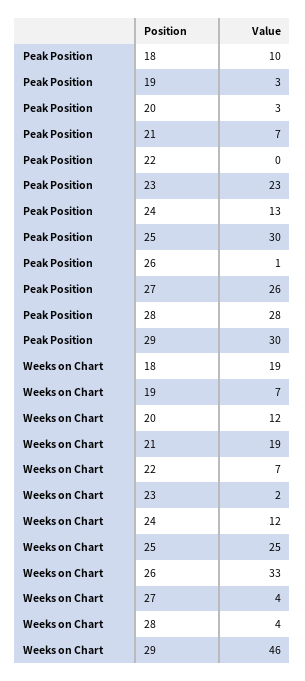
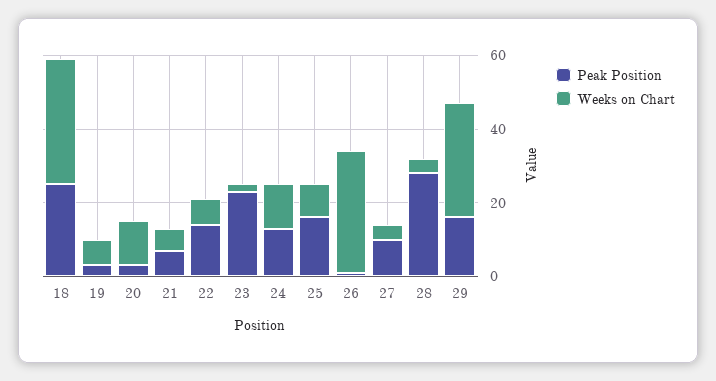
  {
    "Peak Position": {
-     "18": 10,
+     "18": 25,
      "19": 3,
      "20": 3,
      "21": 7,
-     "22": 0,
+     "22": 15,
      "23": 23,
      "24": 13,
-     "25": 30,
+     "25": 15,
      "26": 1,
-     "27": 26,
+     "27": 10,
      "28": 28,
-     "29": 30
+     "29": 15
    },
    "Weeks on Chart": {
-     "18": 19,
+     "18": 35,
      "19": 7,
      "20": 12,
-     "21": 19,
+     "21": 5,
      "22": 7,
      "23": 2,
      "24": 12,
-     "25": 25,
+     "25": 10,
      "26": 33,
      "27": 4,
      "28": 4,
-     "29": 46
+     "29": 30
    }
  }

